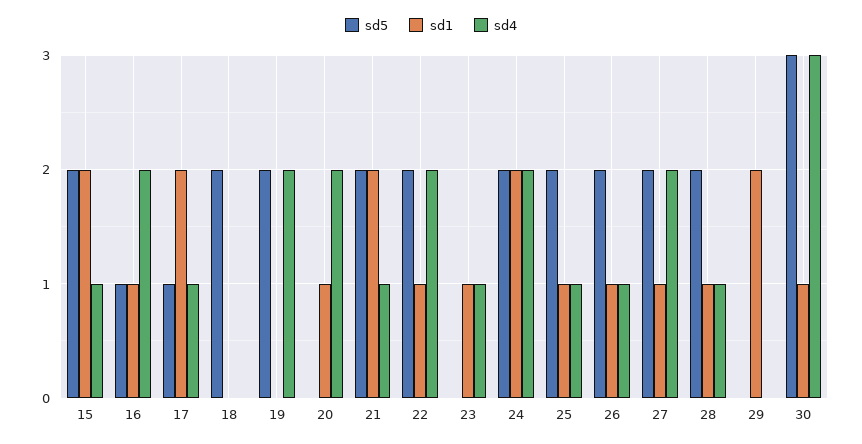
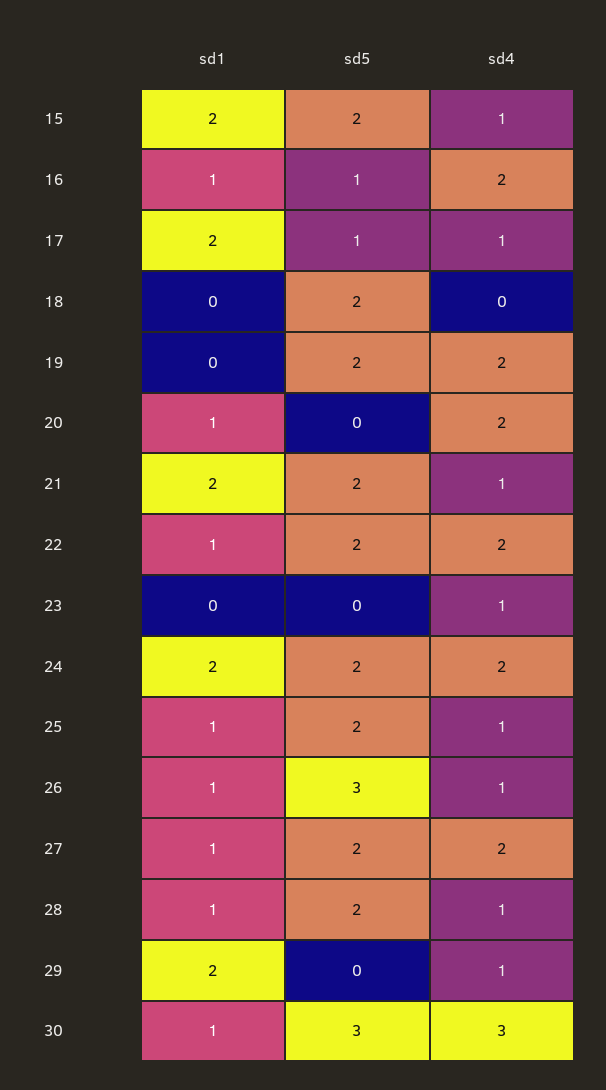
  {
    "sd5": {
      "15": 2,
      "16": 1,
      "17": 1,
      "18": 2,
      "19": 2,
      "20": 0,
      "21": 2,
      "22": 2,
      "23": 0,
      "24": 2,
      "25": 2,
-     "26": 2,
+     "26": 3,
      "27": 2,
      "28": 2,
      "29": 0,
      "30": 3
    },
    "sd1": {
      "15": 2,
      "16": 1,
      "17": 2,
      "18": 0,
      "19": 0,
      "20": 1,
      "21": 2,
      "22": 1,
-     "23": 1,
+     "23": 0,
      "24": 2,
      "25": 1,
      "26": 1,
      "27": 1,
      "28": 1,
      "29": 2,
      "30": 1
    },
    "sd4": {
      "15": 1,
      "16": 2,
      "17": 1,
      "18": 0,
      "19": 2,
      "20": 2,
      "21": 1,
      "22": 2,
      "23": 1,
      "24": 2,
      "25": 1,
      "26": 1,
      "27": 2,
      "28": 1,
-     "29": 0,
+     "29": 1,
      "30": 3
    }
  }

